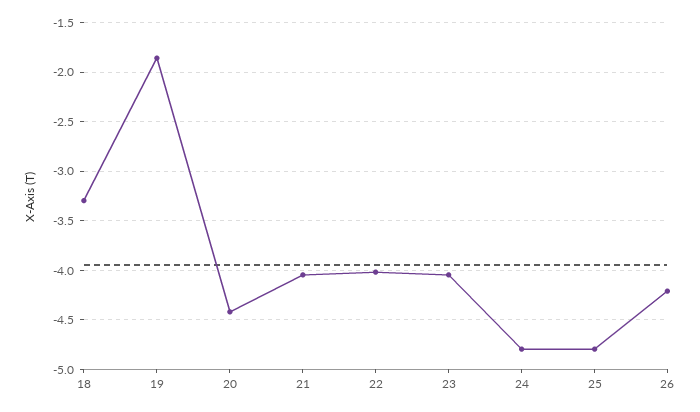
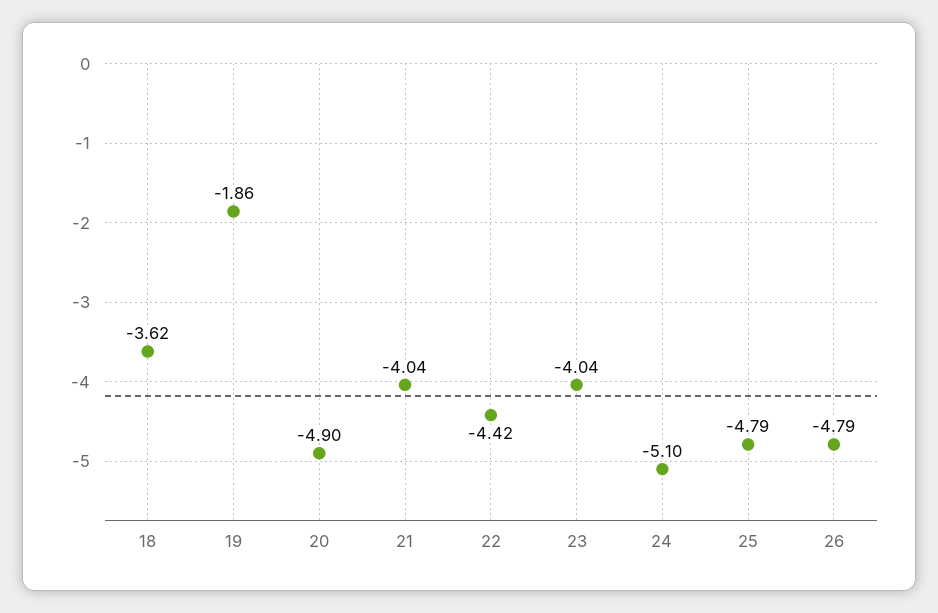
  {
-   "18": -3.3,
+   "18": -3.62,
    "19": -1.86,
-   "20": -4.4,
+   "20": -4.9,
    "21": -4.04,
-   "22": -4,
+   "22": -4.42,
    "23": -4.04,
-   "24": -4.8,
+   "24": -5.1,
    "25": -4.79,
-   "26": -4.2
+   "26": -4.79
  }

